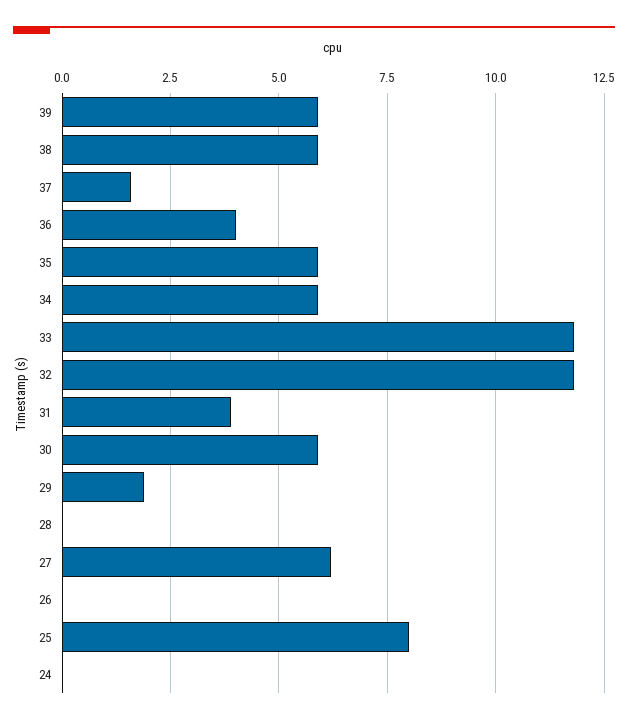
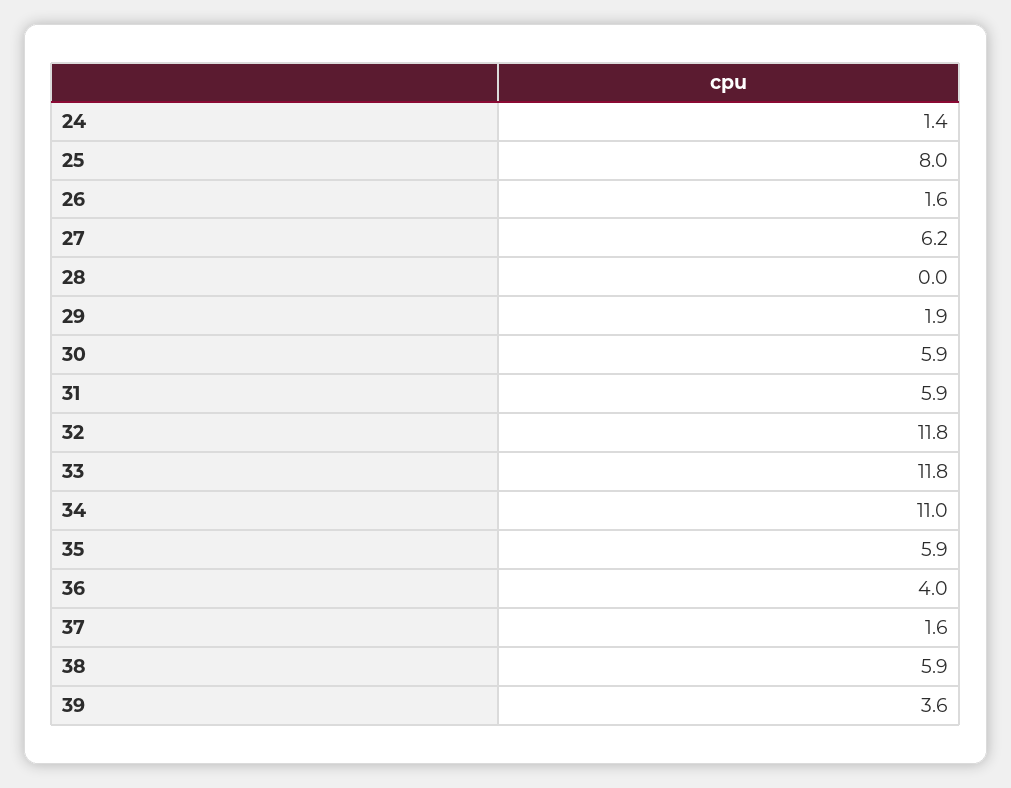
  {
-   "39": 6,
+   "39": 3.6,
    "38": 5.9,
    "37": 1.6,
    "36": 4,
    "35": 5.9,
-   "34": 6,
+   "34": 11,
    "33": 11.8,
    "32": 11.8,
-   "31": 4,
+   "31": 5.9,
    "30": 5.9,
    "29": 1.9,
    "28": 0,
    "27": 6.2,
-   "26": 0,
+   "26": 1.6,
    "25": 8,
-   "24": 0
+   "24": 1.4
  }

